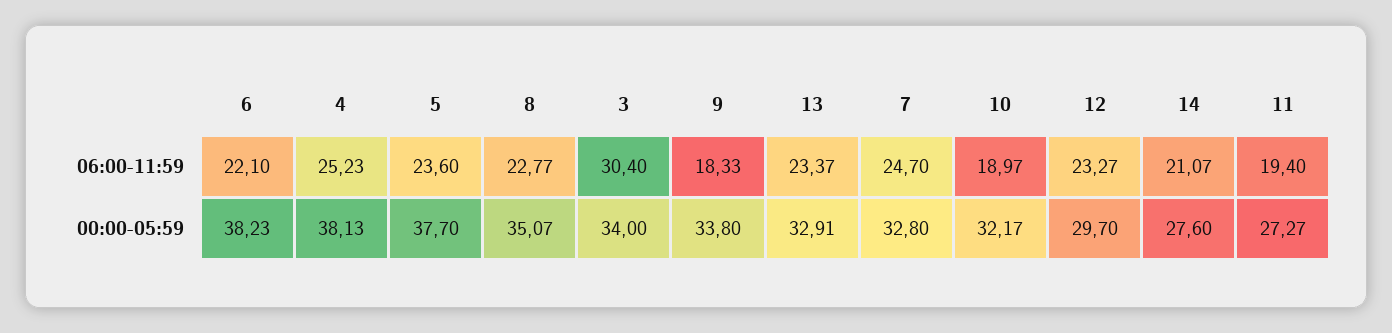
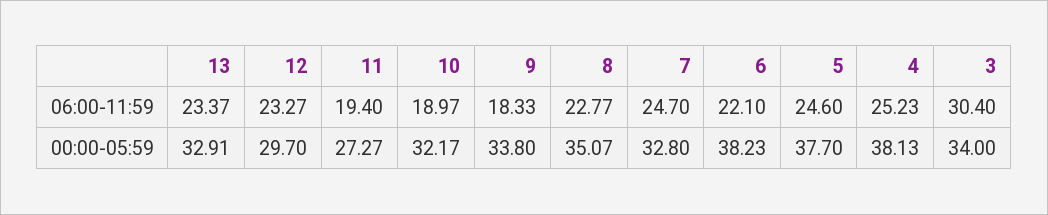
  {
    "6": {
      "06:00-11:59": 22.1,
      "00:00-05:59": 38.23
    },
    "4": {
      "06:00-11:59": 25.23,
      "00:00-05:59": 38.13
    },
    "5": {
-     "06:00-11:59": 23.6,
+     "06:00-11:59": 24.6,
      "00:00-05:59": 37.7
    },
    "8": {
      "06:00-11:59": 22.77,
      "00:00-05:59": 35.07
    },
    "3": {
      "06:00-11:59": 30.4,
      "00:00-05:59": 34
    },
    "9": {
      "06:00-11:59": 18.33,
      "00:00-05:59": 33.8
    },
    "13": {
      "06:00-11:59": 23.37,
      "00:00-05:59": 32.91
    },
    "7": {
      "06:00-11:59": 24.7,
      "00:00-05:59": 32.8
    },
    "10": {
      "06:00-11:59": 18.97,
      "00:00-05:59": 32.17
    },
    "12": {
      "06:00-11:59": 23.27,
      "00:00-05:59": 29.7
    },
-   "14": {
-     "06:00-11:59": 21.07,
-     "00:00-05:59": 27.6
-   },
    "11": {
      "06:00-11:59": 19.4,
      "00:00-05:59": 27.27
    }
  }

